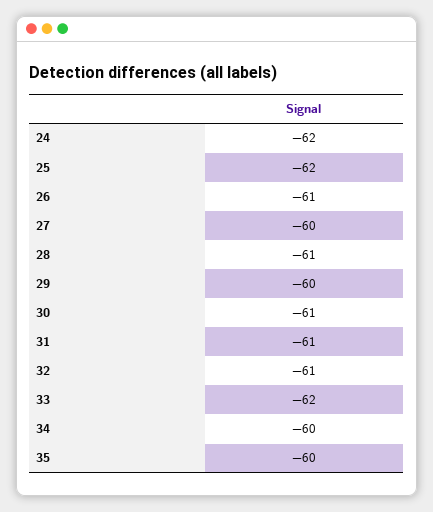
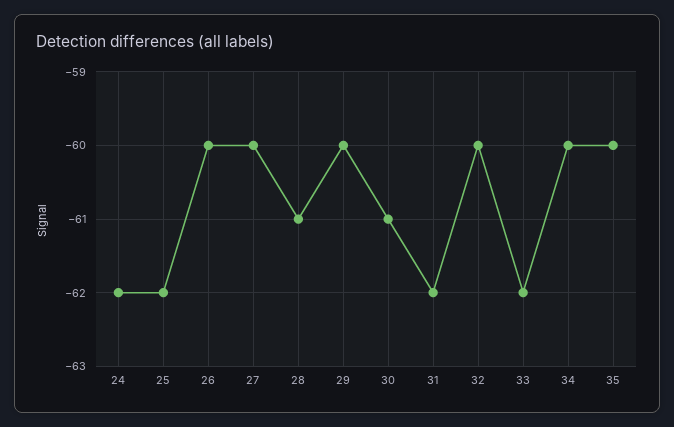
  {
    "24": -62,
    "25": -62,
-   "26": -61,
+   "26": -60,
    "27": -60,
    "28": -61,
    "29": -60,
    "30": -61,
-   "31": -61,
+   "31": -62,
-   "32": -61,
+   "32": -60,
    "33": -62,
    "34": -60,
    "35": -60
  }

